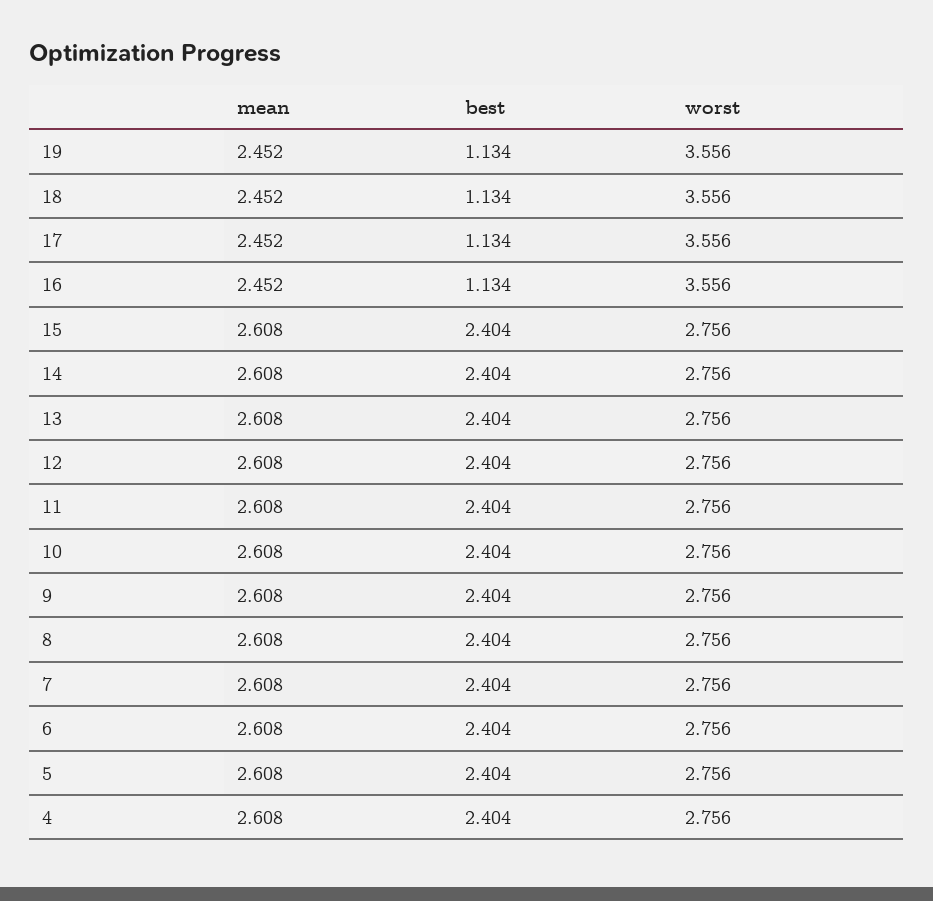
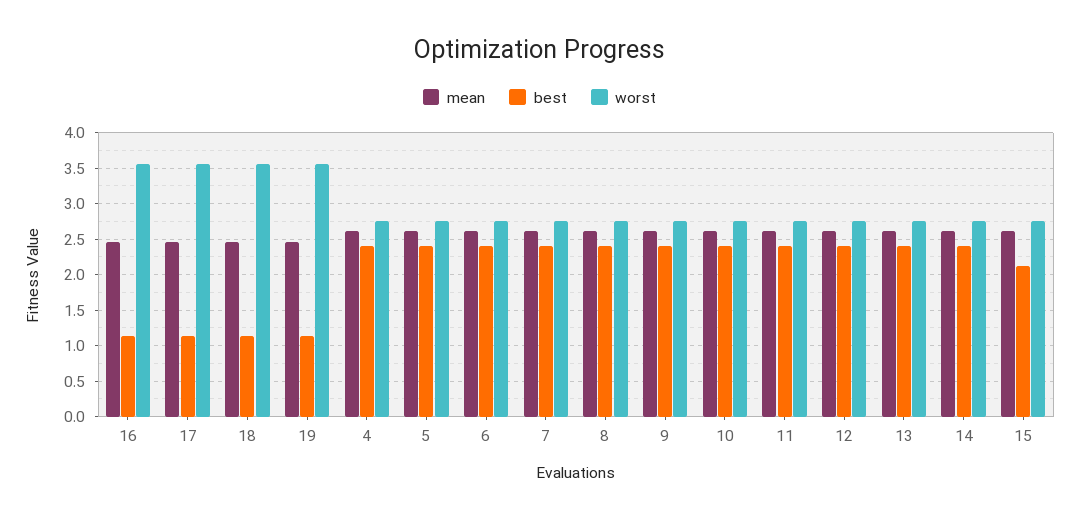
  {
    "mean": {
      "19": 2.452,
      "18": 2.452,
      "17": 2.452,
      "16": 2.452,
      "15": 2.608,
      "14": 2.608,
      "13": 2.608,
      "12": 2.608,
      "11": 2.608,
      "10": 2.608,
      "9": 2.608,
      "8": 2.608,
      "7": 2.608,
      "6": 2.608,
      "5": 2.608,
      "4": 2.608
    },
    "best": {
      "19": 1.134,
      "18": 1.134,
      "17": 1.134,
      "16": 1.134,
-     "15": 2.404,
+     "15": 2.1,
      "14": 2.404,
      "13": 2.404,
      "12": 2.404,
      "11": 2.404,
      "10": 2.404,
      "9": 2.404,
      "8": 2.404,
      "7": 2.404,
      "6": 2.404,
      "5": 2.404,
      "4": 2.404
    },
    "worst": {
      "19": 3.556,
      "18": 3.556,
      "17": 3.556,
      "16": 3.556,
      "15": 2.756,
      "14": 2.756,
      "13": 2.756,
      "12": 2.756,
      "11": 2.756,
      "10": 2.756,
      "9": 2.756,
      "8": 2.756,
      "7": 2.756,
      "6": 2.756,
      "5": 2.756,
      "4": 2.756
    }
  }

